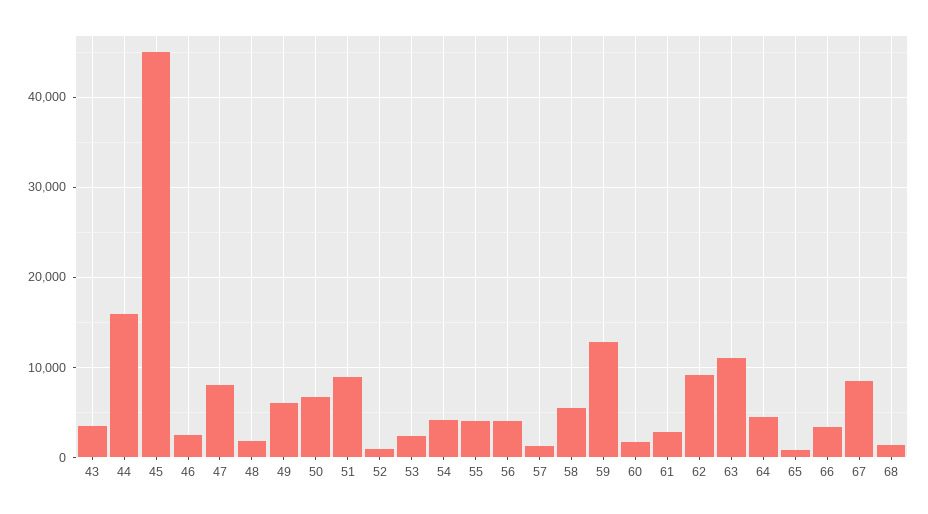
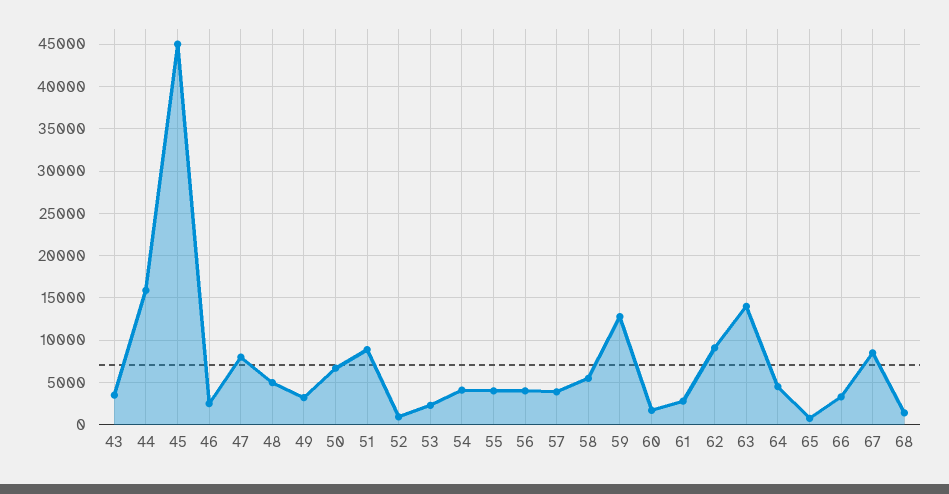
  {
    "43": 4000,
    "44": 16000,
    "45": 45000,
    "46": 3000,
    "47": 8000,
-   "48": 2000,
+   "48": 5000,
-   "49": 6000,
+   "49": 3000,
    "50": 7000,
    "51": 9000,
    "52": 1000,
    "53": 2000,
    "54": 4000,
    "55": 4000,
    "56": 4000,
-   "57": 1000,
+   "57": 4000,
    "58": 6000,
    "59": 13000,
    "60": 2000,
    "61": 3000,
    "62": 9000,
-   "63": 11000,
+   "63": 14000,
    "64": 5000,
    "65": 1000,
    "66": 3000,
    "67": 9000,
    "68": 1000
  }

